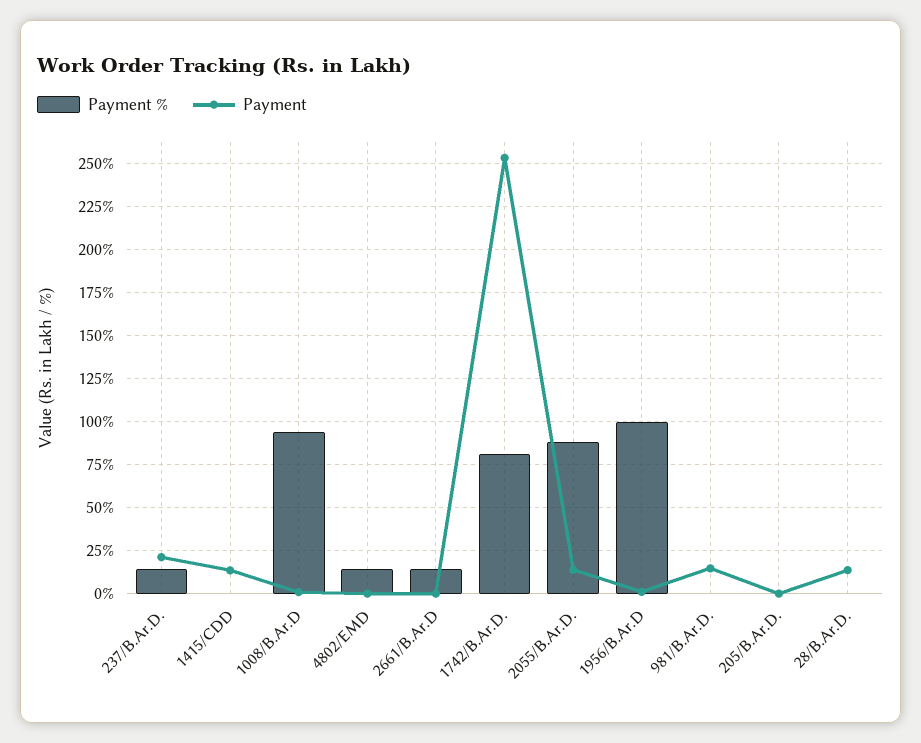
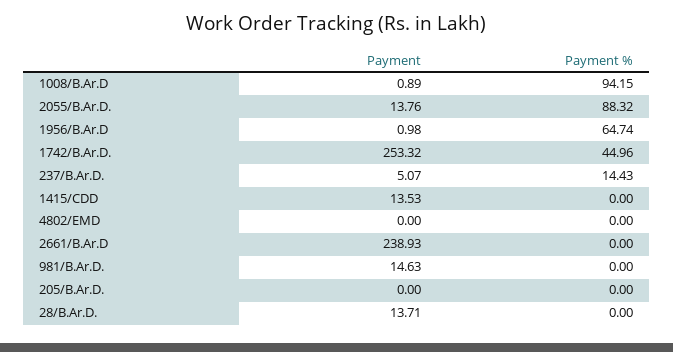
  {
    "Payment %": {
      "237/B.Ar.D.": 14.43,
      "1415/CDD": 0,
      "1008/B.Ar.D": 94.15,
-     "4802/EMD": 15,
+     "4802/EMD": 0,
-     "2661/B.Ar.D": 15,
+     "2661/B.Ar.D": 0,
-     "1742/B.Ar.D.": 80,
+     "1742/B.Ar.D.": 44.96,
      "2055/B.Ar.D.": 88.32,
-     "1956/B.Ar.D": 100,
+     "1956/B.Ar.D": 64.74,
      "981/B.Ar.D.": 0,
      "205/B.Ar.D.": 0,
      "28/B.Ar.D.": 0
    },
    "Payment": {
-     "237/B.Ar.D.": 20,
+     "237/B.Ar.D.": 5.07,
      "1415/CDD": 13.53,
      "1008/B.Ar.D": 0.89,
      "4802/EMD": 0,
-     "2661/B.Ar.D": 0,
+     "2661/B.Ar.D": 238.93,
      "1742/B.Ar.D.": 253.32,
      "2055/B.Ar.D.": 13.76,
      "1956/B.Ar.D": 0.98,
      "981/B.Ar.D.": 14.63,
      "205/B.Ar.D.": 0,
      "28/B.Ar.D.": 13.71
    }
  }

